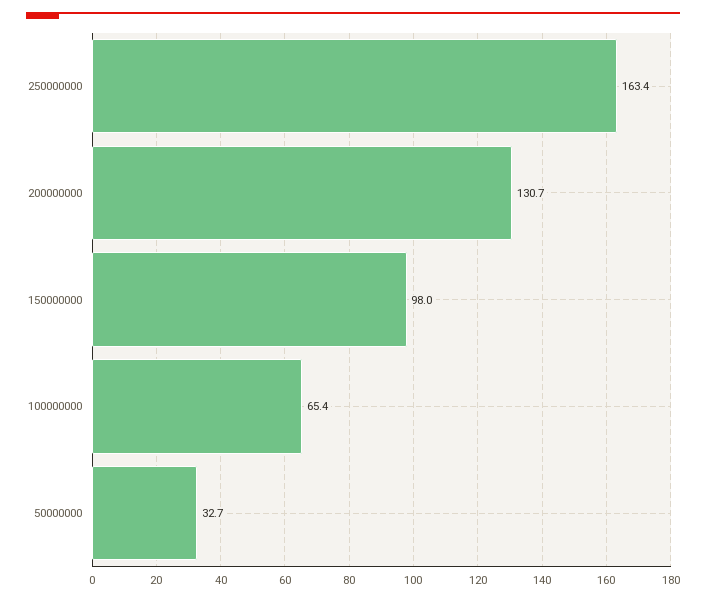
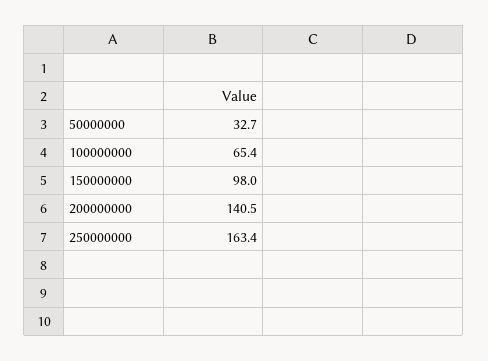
  {
    "250000000": 163.4,
-   "200000000": 130.7,
+   "200000000": 140.5,
    "150000000": 98,
    "100000000": 65.4,
    "50000000": 32.7
  }

